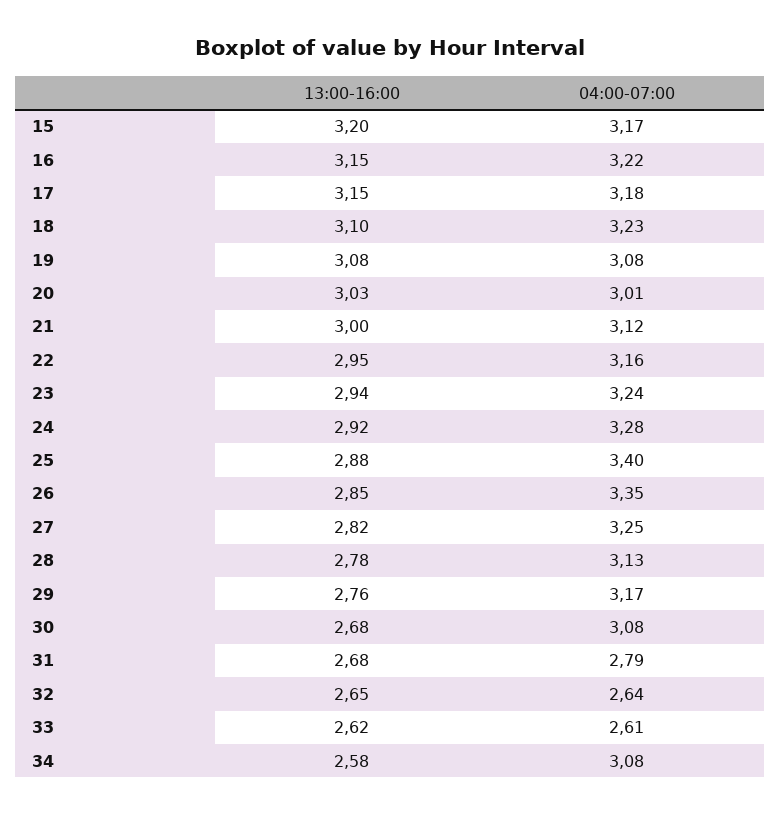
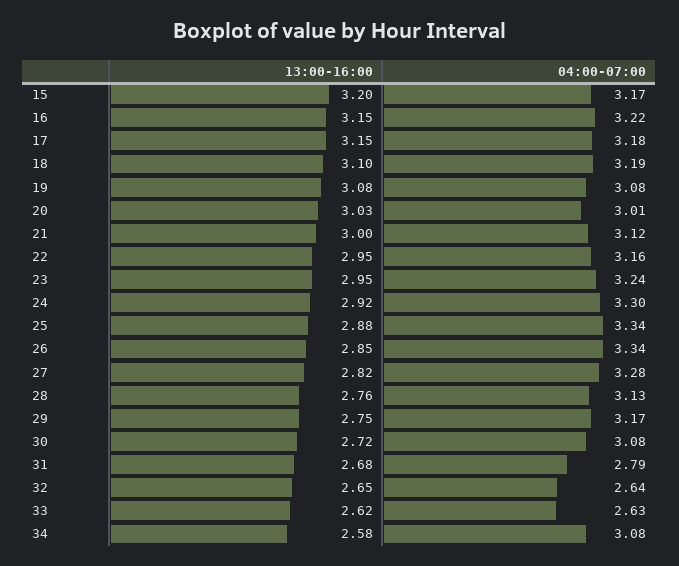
  {
    "13:00-16:00": {
      "15": 3.2,
      "16": 3.15,
      "17": 3.15,
      "18": 3.1,
      "19": 3.08,
      "20": 3.03,
      "21": 3,
      "22": 2.95,
-     "23": 2.94,
+     "23": 2.95,
      "24": 2.92,
      "25": 2.88,
      "26": 2.85,
      "27": 2.82,
-     "28": 2.78,
+     "28": 2.76,
-     "29": 2.76,
+     "29": 2.75,
-     "30": 2.68,
+     "30": 2.72,
      "31": 2.68,
      "32": 2.65,
      "33": 2.62,
      "34": 2.58
    },
    "04:00-07:00": {
      "15": 3.17,
      "16": 3.22,
      "17": 3.18,
-     "18": 3.23,
+     "18": 3.19,
      "19": 3.08,
      "20": 3.01,
      "21": 3.12,
      "22": 3.16,
      "23": 3.24,
-     "24": 3.28,
+     "24": 3.3,
-     "25": 3.4,
+     "25": 3.34,
-     "26": 3.35,
+     "26": 3.34,
-     "27": 3.25,
+     "27": 3.28,
      "28": 3.13,
      "29": 3.17,
      "30": 3.08,
      "31": 2.79,
      "32": 2.64,
-     "33": 2.61,
+     "33": 2.63,
      "34": 3.08
    }
  }

